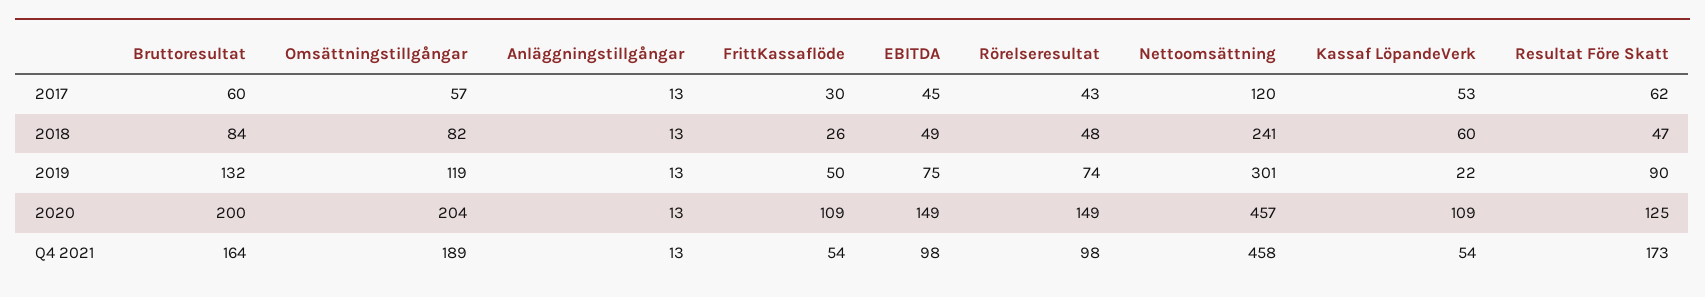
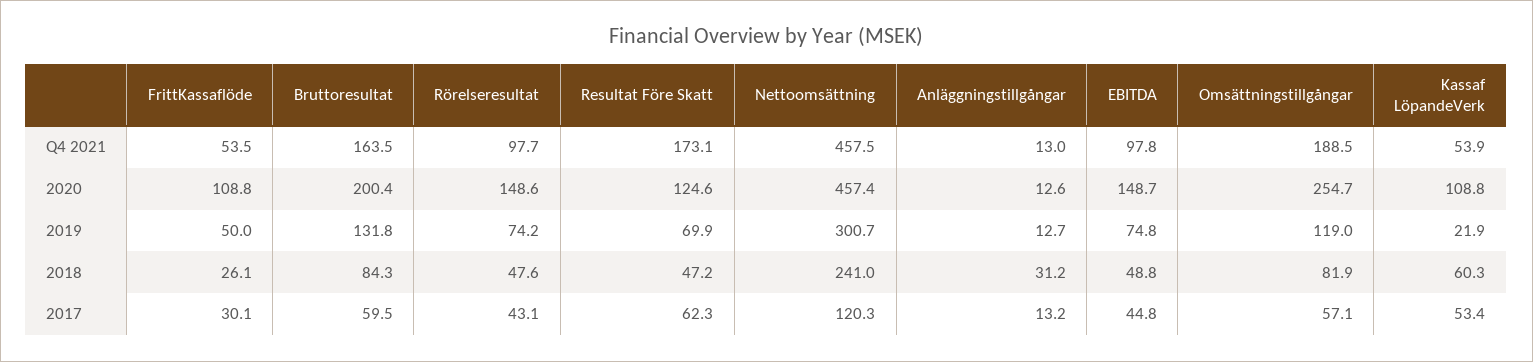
  {
    "Bruttoresultat": {
      "2017": 59.5,
      "2018": 84.3,
      "2019": 131.8,
      "2020": 200.4,
      "Q4 2021": 163.5
    },
    "Omsättningstillgångar": {
      "2017": 57.1,
      "2018": 81.9,
      "2019": 119,
-     "2020": 204,
+     "2020": 254.7,
      "Q4 2021": 188.5
    },
    "Anläggningstillgångar": {
      "2017": 13.2,
-     "2018": 13,
+     "2018": 31.2,
      "2019": 12.7,
      "2020": 12.6,
      "Q4 2021": 13
    },
    "FrittKassaflöde": {
      "2017": 30.1,
      "2018": 26.1,
      "2019": 50,
      "2020": 108.8,
      "Q4 2021": 53.5
    },
    "EBITDA": {
      "2017": 44.8,
      "2018": 48.8,
      "2019": 74.8,
      "2020": 148.7,
      "Q4 2021": 97.8
    },
    "Rörelseresultat": {
      "2017": 43.1,
      "2018": 47.6,
      "2019": 74.2,
      "2020": 148.6,
      "Q4 2021": 97.7
    },
    "Nettoomsättning": {
      "2017": 120.3,
      "2018": 241,
      "2019": 300.7,
      "2020": 457.4,
      "Q4 2021": 457.5
    },
    "Kassaf LöpandeVerk": {
      "2017": 53.4,
      "2018": 60.3,
      "2019": 21.9,
      "2020": 108.8,
      "Q4 2021": 53.9
    },
    "Resultat Före Skatt": {
      "2017": 62.3,
      "2018": 47.2,
-     "2019": 90,
+     "2019": 69.9,
      "2020": 124.6,
      "Q4 2021": 173.1
    }
  }

